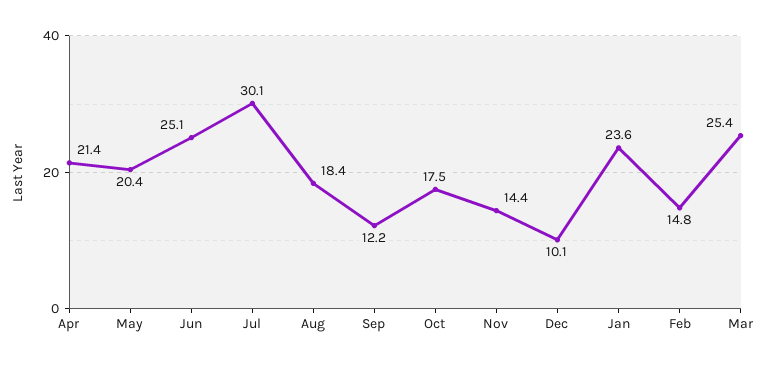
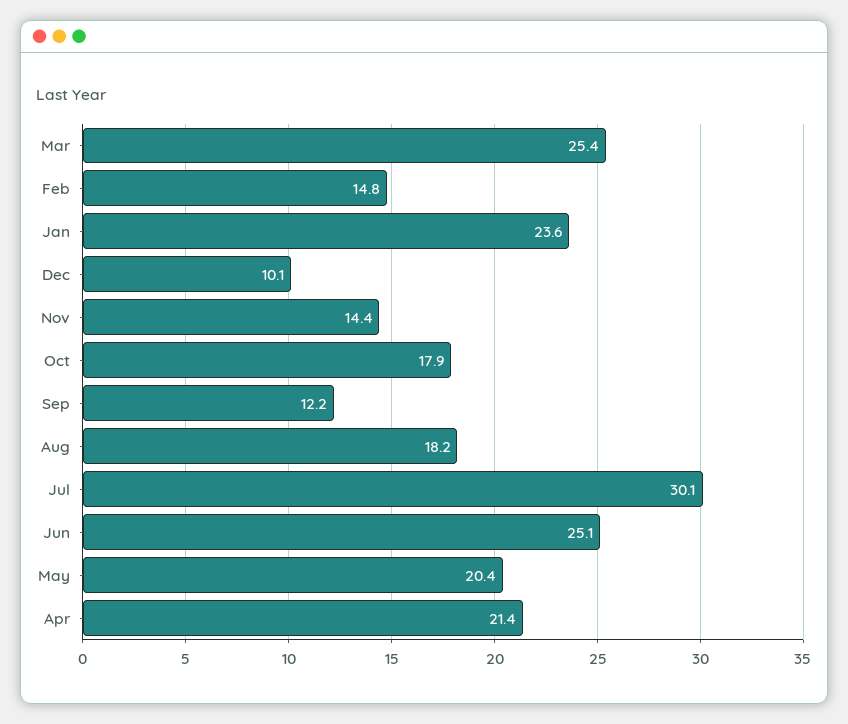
  {
    "Apr": 21.4,
    "May": 20.4,
    "Jun": 25.1,
    "Jul": 30.1,
-   "Aug": 18.4,
+   "Aug": 18.2,
    "Sep": 12.2,
-   "Oct": 17.5,
+   "Oct": 17.9,
    "Nov": 14.4,
    "Dec": 10.1,
    "Jan": 23.6,
    "Feb": 14.8,
    "Mar": 25.4
  }

